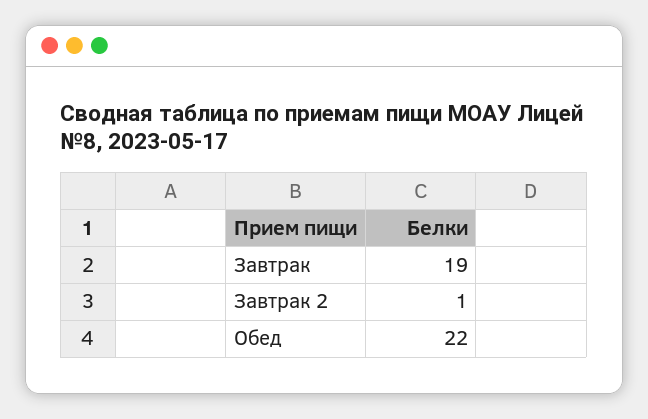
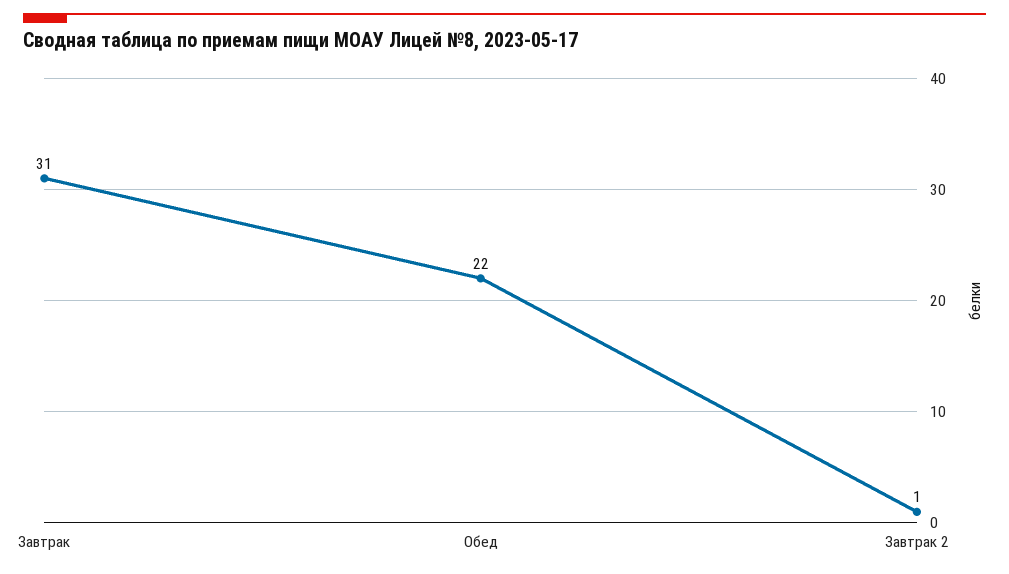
  {
-   "Завтрак": 19,
+   "Завтрак": 31,
    "Завтрак 2": 1,
    "Обед": 22
  }

